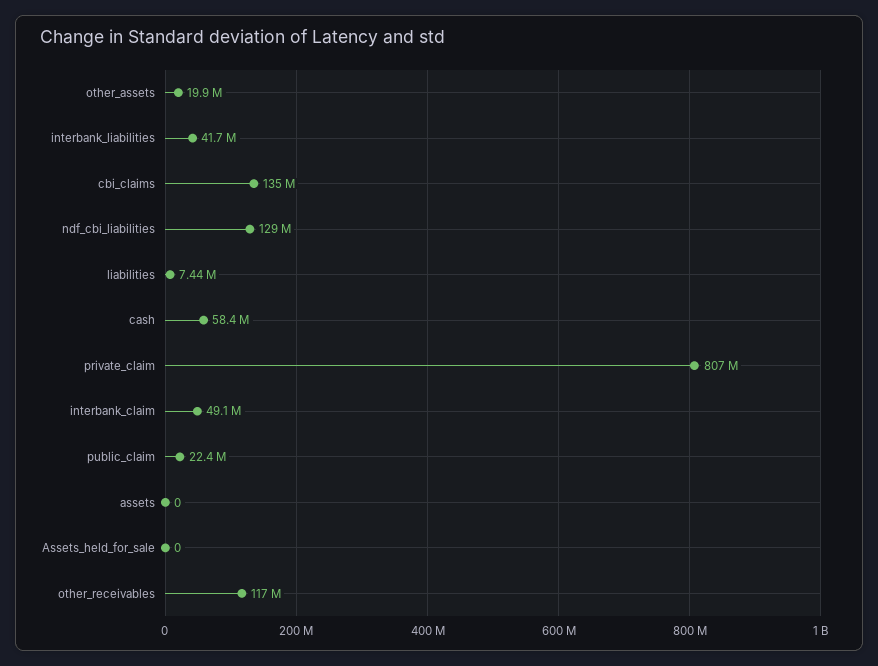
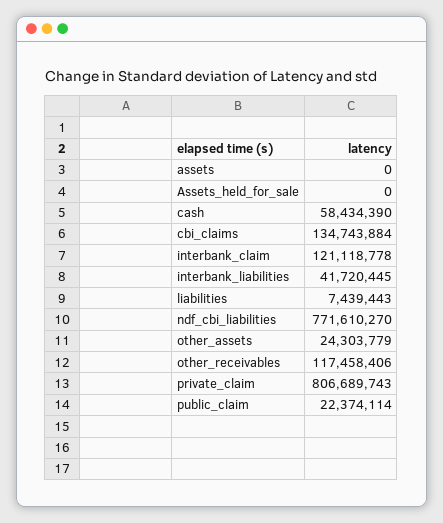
  {
-   "other_assets": 19900000,
+   "other_assets": 24303779,
    "interbank_liabilities": 41720445,
    "cbi_claims": 134743884,
-   "ndf_cbi_liabilities": 129000000,
+   "ndf_cbi_liabilities": 771610270,
    "liabilities": 7439443,
    "cash": 58434390,
    "private_claim": 806689743,
-   "interbank_claim": 49100000,
+   "interbank_claim": 121118778,
    "public_claim": 22374114,
    "assets": 0,
    "Assets_held_for_sale": 0,
    "other_receivables": 117458406
  }

